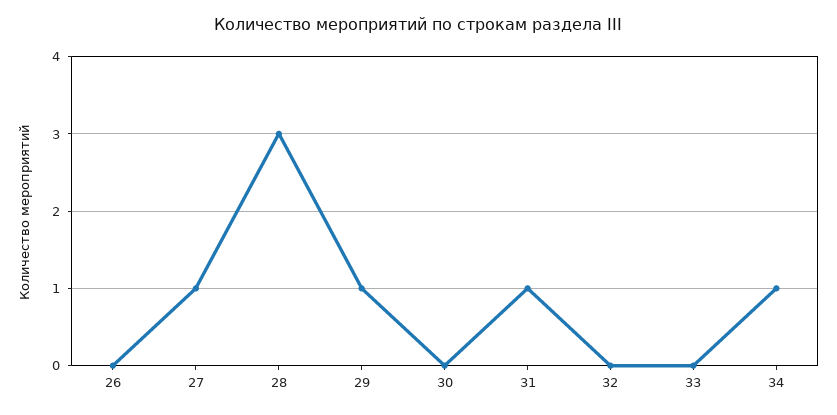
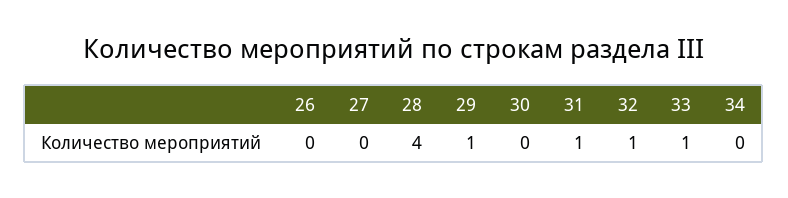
  {
    "26": 0,
-   "27": 1,
+   "27": 0,
-   "28": 3,
+   "28": 4,
    "29": 1,
    "30": 0,
    "31": 1,
-   "32": 0,
+   "32": 1,
-   "33": 0,
+   "33": 1,
-   "34": 1
+   "34": 0
  }

